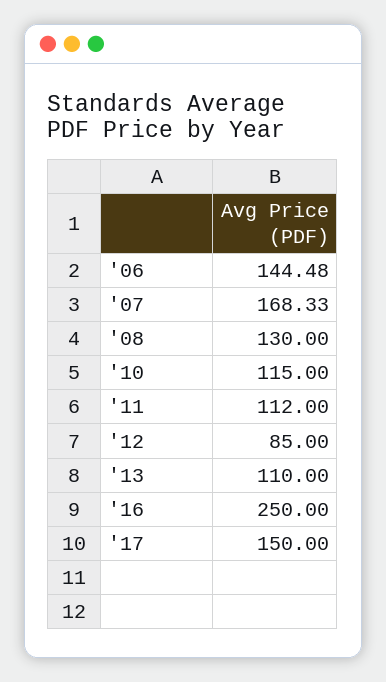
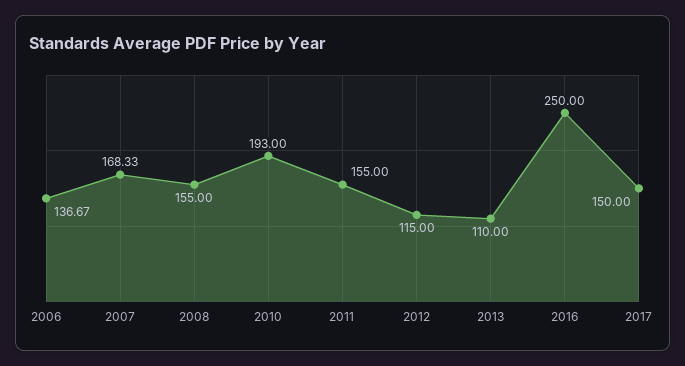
  {
-   "'06": 144.48,
+   "'06": 136.67,
    "'07": 168.33,
-   "'08": 130,
+   "'08": 155,
-   "'10": 115,
+   "'10": 193,
-   "'11": 112,
+   "'11": 155,
-   "'12": 85,
+   "'12": 115,
    "'13": 110,
    "'16": 250,
    "'17": 150
  }

